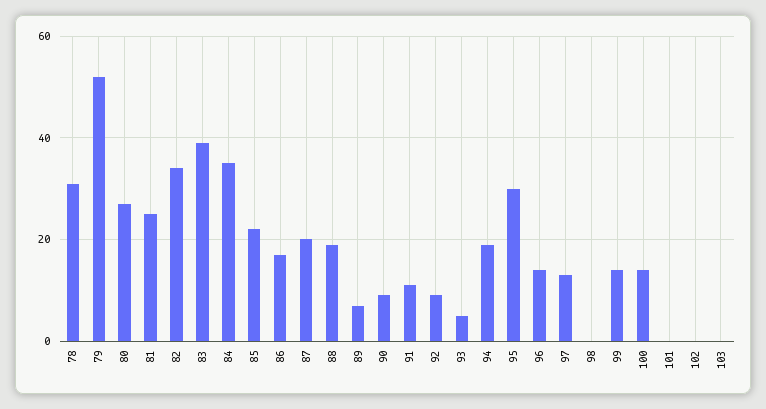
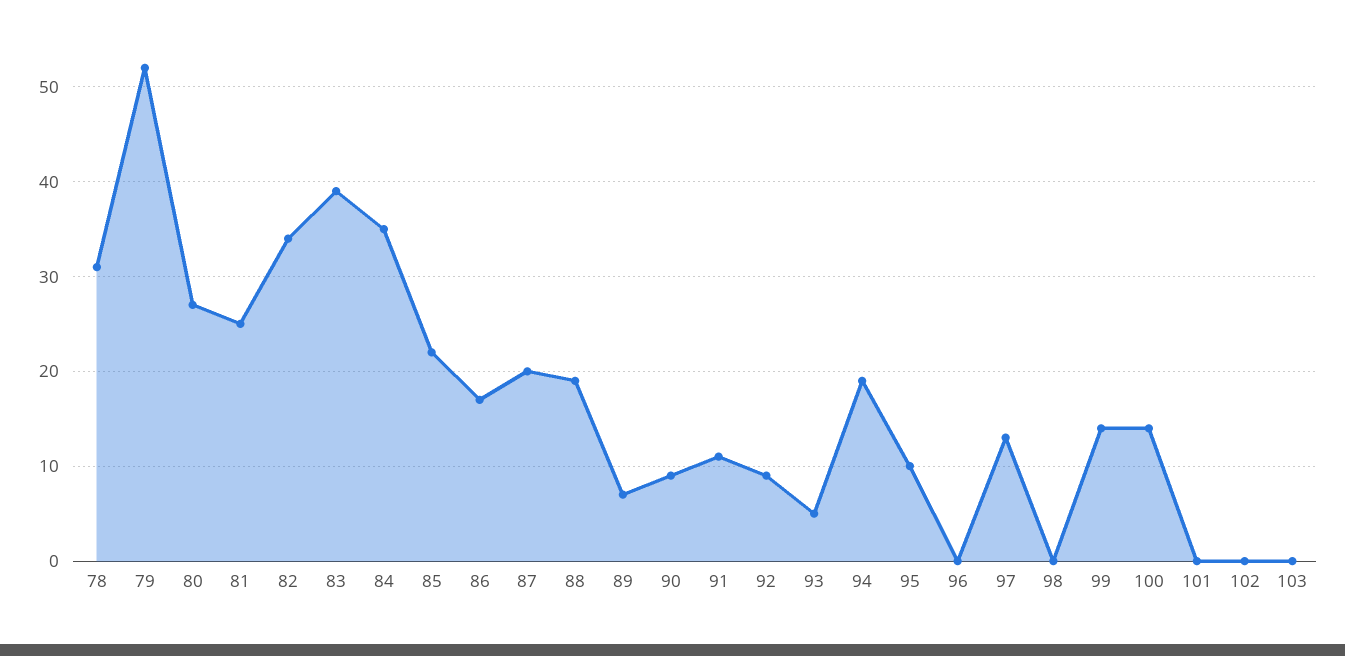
  {
    "78": 31,
    "79": 52,
    "80": 27,
    "81": 25,
    "82": 34,
    "83": 39,
    "84": 35,
    "85": 22,
    "86": 17,
    "87": 20,
    "88": 19,
    "89": 7,
    "90": 9,
    "91": 11,
    "92": 9,
    "93": 5,
    "94": 19,
-   "95": 30,
+   "95": 10,
-   "96": 15,
+   "96": 0,
    "97": 13,
    "98": 0,
    "99": 14,
    "100": 14,
    "101": 0,
    "102": 0,
    "103": 0
  }

